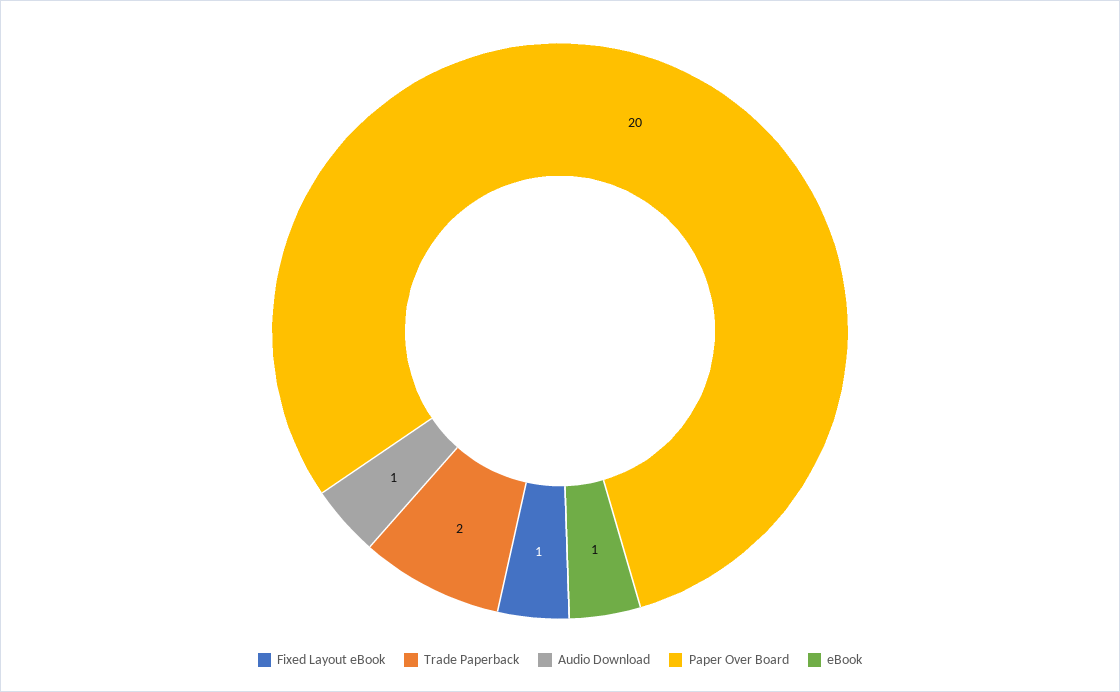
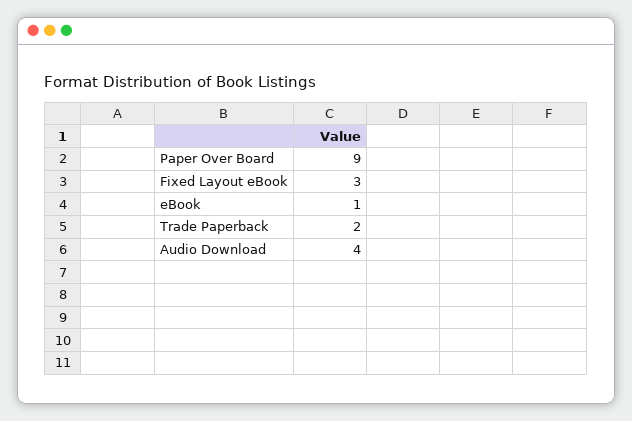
  {
-   "Fixed Layout eBook": 1,
+   "Fixed Layout eBook": 3,
    "Trade Paperback": 2,
-   "Audio Download": 1,
+   "Audio Download": 4,
-   "Paper Over Board": 20,
+   "Paper Over Board": 9,
    "eBook": 1
  }

